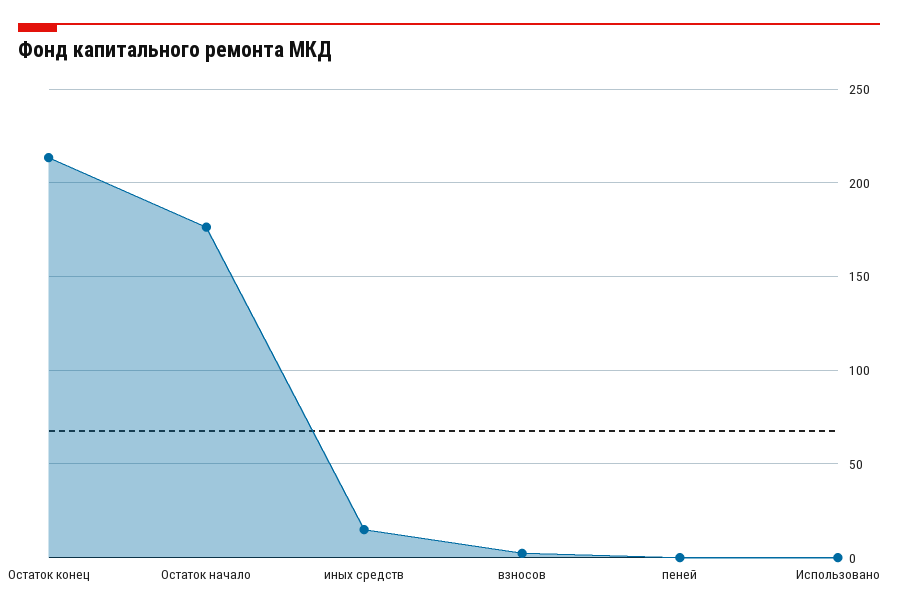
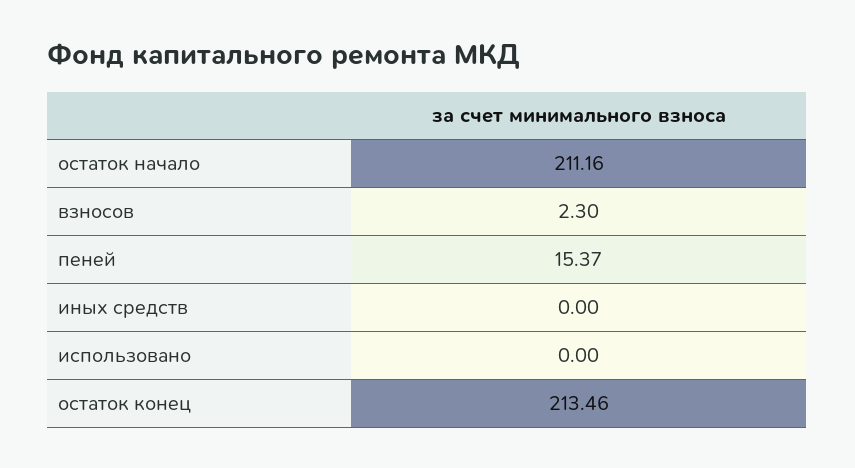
  {
    "Остаток конец": 213.46,
-   "Остаток начало": 175,
+   "Остаток начало": 211.16,
-   "иных средств": 15,
+   "иных средств": 0,
    "взносов": 2.3,
-   "пеней": 0,
+   "пеней": 15.37,
    "Использовано": 0
  }

